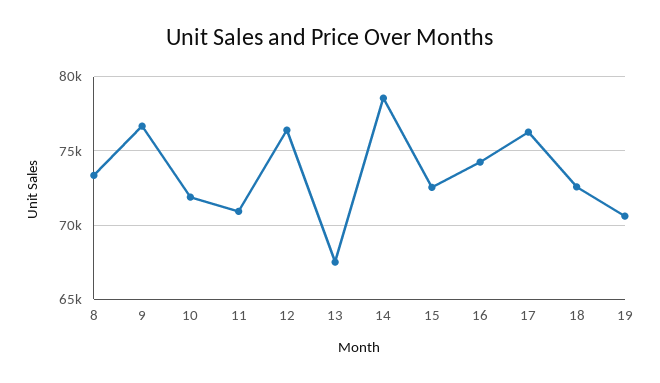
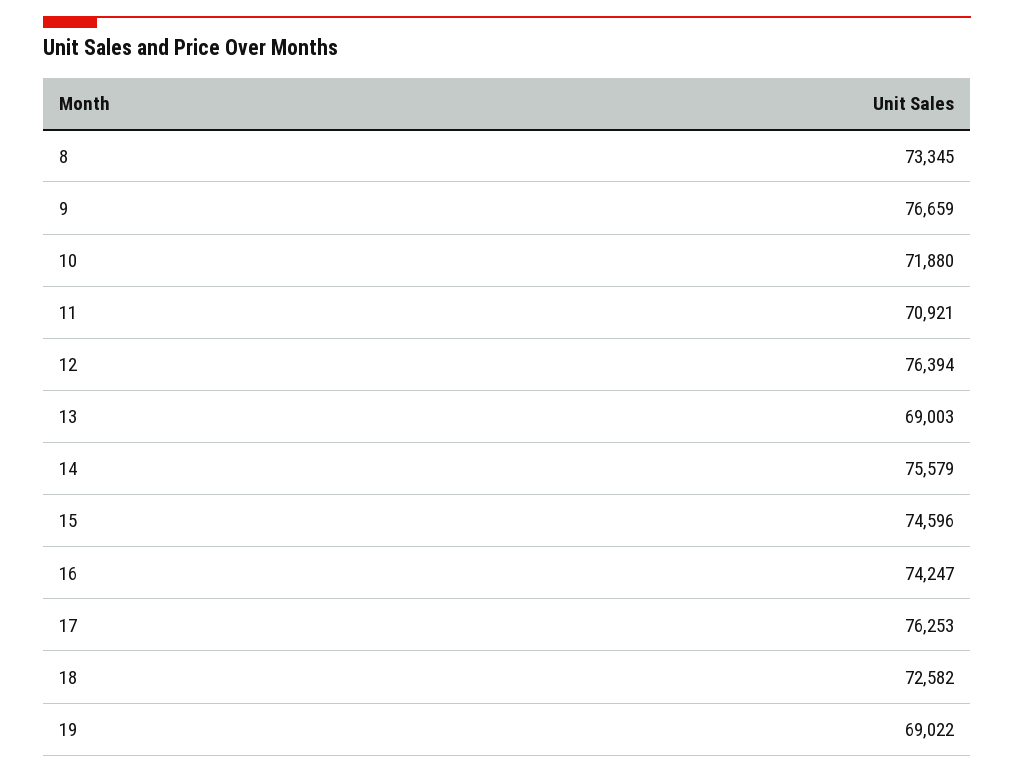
  {
    "8": 73345,
    "9": 76659,
    "10": 71880,
    "11": 70921,
    "12": 76394,
-   "13": 67500,
+   "13": 69003,
-   "14": 78500,
+   "14": 75579,
-   "15": 72500,
+   "15": 74596,
    "16": 74247,
    "17": 76253,
    "18": 72582,
-   "19": 70500
+   "19": 69022
  }

